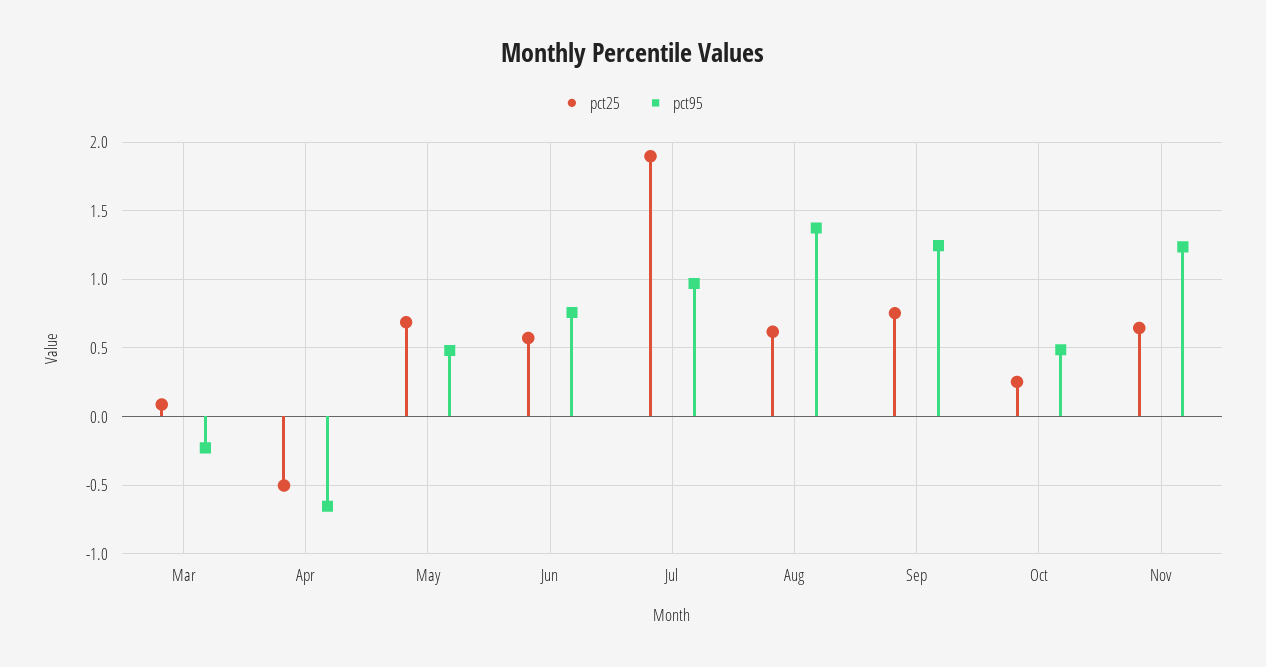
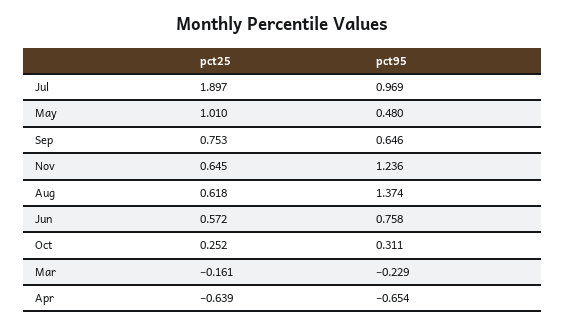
  {
    "pct25": {
-     "Mar": 0.1,
+     "Mar": -0.161,
-     "Apr": -0.5,
+     "Apr": -0.639,
-     "May": 0.7,
+     "May": 1.01,
      "Jun": 0.572,
      "Jul": 1.897,
      "Aug": 0.618,
      "Sep": 0.753,
      "Oct": 0.252,
      "Nov": 0.645
    },
    "pct95": {
      "Mar": -0.229,
      "Apr": -0.654,
      "May": 0.48,
      "Jun": 0.758,
      "Jul": 0.969,
      "Aug": 1.374,
-     "Sep": 1.25,
+     "Sep": 0.646,
-     "Oct": 0.5,
+     "Oct": 0.311,
      "Nov": 1.236
    }
  }

